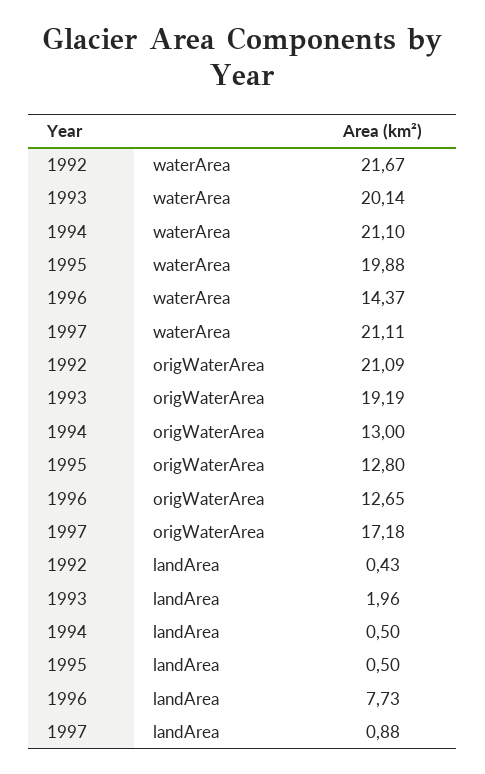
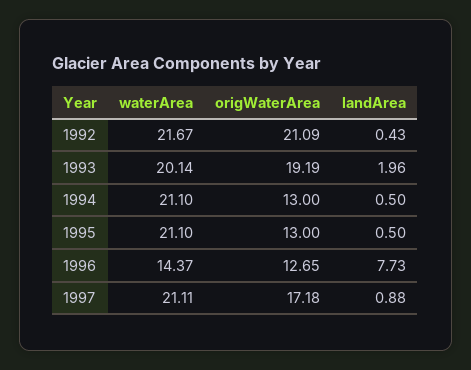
  {
    "1992": {
      "waterArea": 21.67,
      "origWaterArea": 21.09,
      "landArea": 0.43
    },
    "1993": {
      "waterArea": 20.14,
      "origWaterArea": 19.19,
      "landArea": 1.96
    },
    "1994": {
      "waterArea": 21.1,
      "origWaterArea": 13,
      "landArea": 0.5
    },
    "1995": {
-     "waterArea": 19.88,
+     "waterArea": 21.1,
-     "origWaterArea": 12.8,
+     "origWaterArea": 13,
      "landArea": 0.5
    },
    "1996": {
      "waterArea": 14.37,
      "origWaterArea": 12.65,
      "landArea": 7.73
    },
    "1997": {
      "waterArea": 21.11,
      "origWaterArea": 17.18,
      "landArea": 0.88
    }
  }

